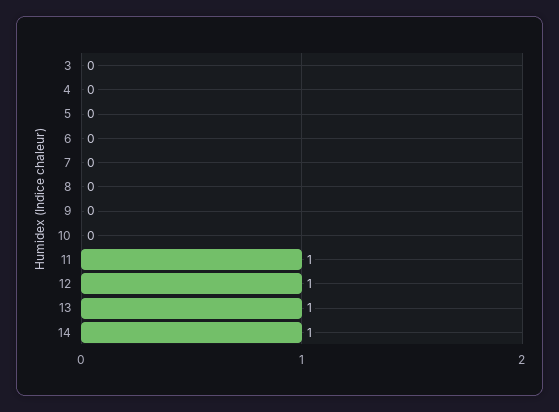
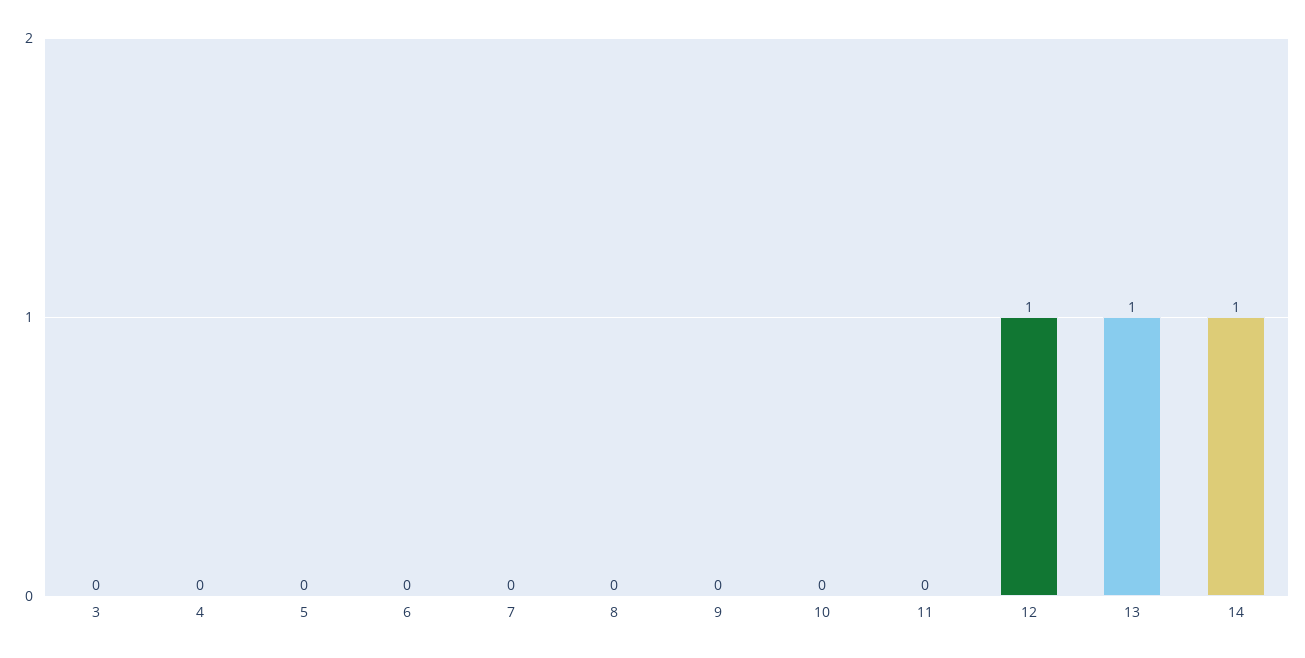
  {
    "3": 0,
    "4": 0,
    "5": 0,
    "6": 0,
    "7": 0,
    "8": 0,
    "9": 0,
    "10": 0,
-   "11": 1,
+   "11": 0,
    "12": 1,
    "13": 1,
    "14": 1
  }

